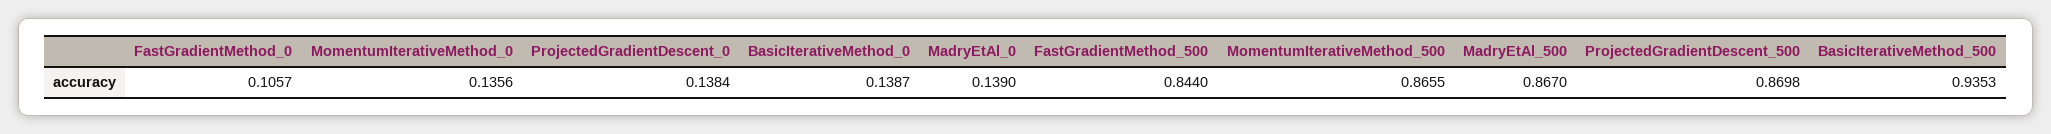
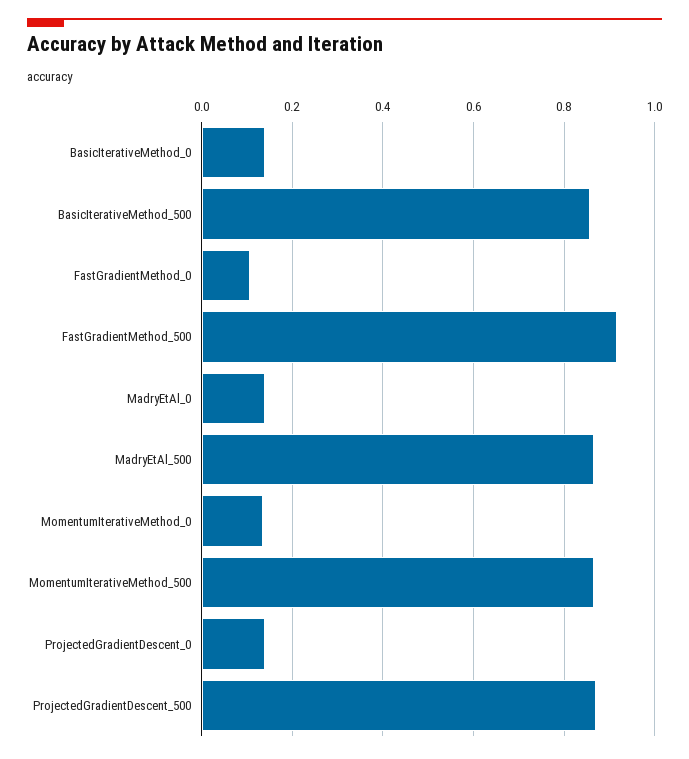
  {
    "FastGradientMethod_0": 0.1057,
    "MomentumIterativeMethod_0": 0.1356,
    "ProjectedGradientDescent_0": 0.1384,
    "BasicIterativeMethod_0": 0.1387,
    "MadryEtAl_0": 0.139,
-   "FastGradientMethod_500": 0.844,
+   "FastGradientMethod_500": 0.92,
    "MomentumIterativeMethod_500": 0.8655,
    "MadryEtAl_500": 0.867,
    "ProjectedGradientDescent_500": 0.8698,
-   "BasicIterativeMethod_500": 0.9353
+   "BasicIterativeMethod_500": 0.86
  }

